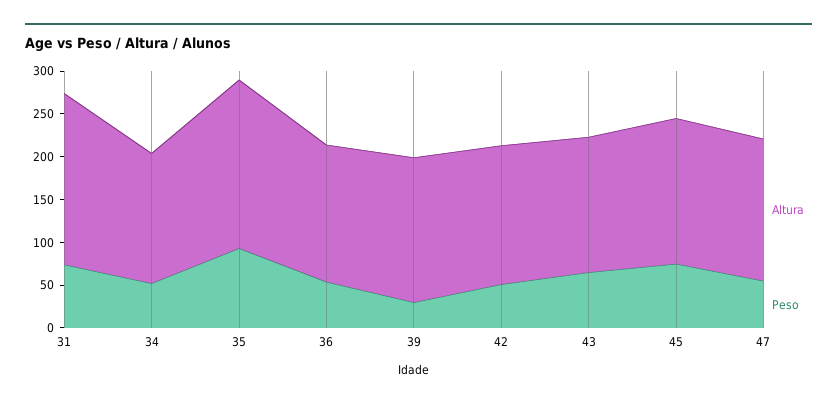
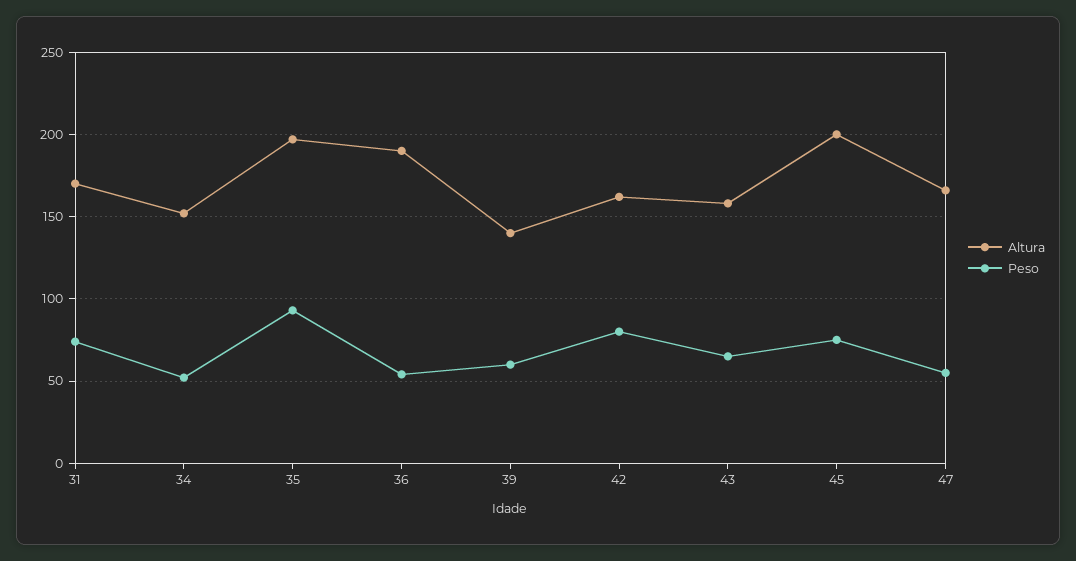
  {
    "Altura": {
-     "31": 200,
+     "31": 170,
      "34": 150,
      "35": 195,
-     "36": 160,
+     "36": 190,
-     "39": 170,
+     "39": 140,
      "42": 160,
      "43": 160,
-     "45": 170,
+     "45": 200,
      "47": 165
    },
    "Peso": {
      "31": 75,
      "34": 50,
      "35": 95,
      "36": 55,
-     "39": 30,
+     "39": 60,
-     "42": 50,
+     "42": 80,
      "43": 65,
      "45": 75,
      "47": 55
    }
  }

